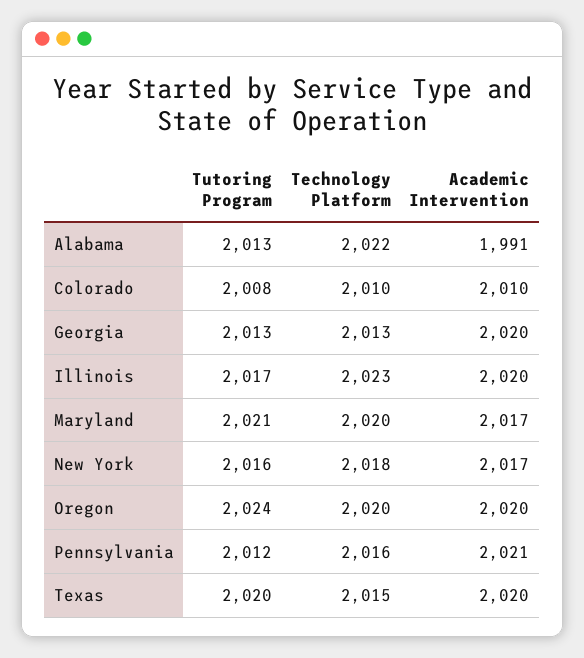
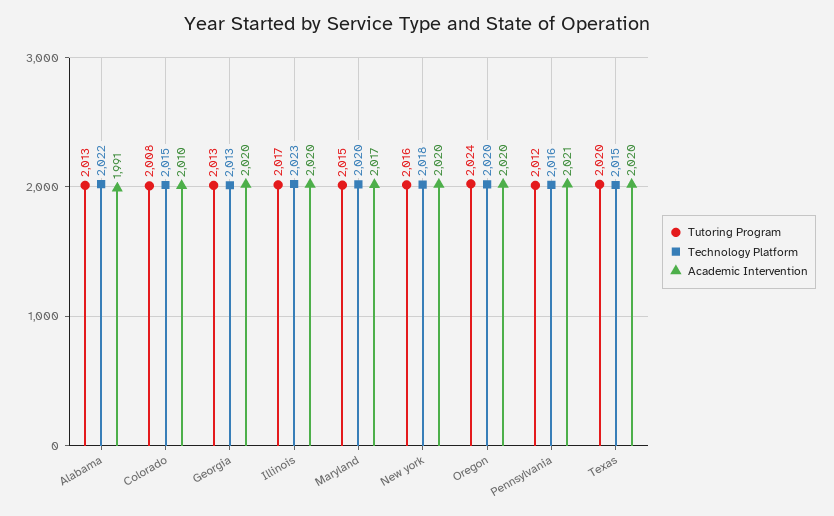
  {
    "Tutoring Program": {
      "Alabama": 2013,
      "Colorado": 2008,
      "Georgia": 2013,
      "Illinois": 2017,
-     "Maryland": 2021,
+     "Maryland": 2015,
      "New York": 2016,
      "Oregon": 2024,
      "Pennsylvania": 2012,
      "Texas": 2020
    },
    "Technology Platform": {
      "Alabama": 2022,
-     "Colorado": 2010,
+     "Colorado": 2015,
      "Georgia": 2013,
      "Illinois": 2023,
      "Maryland": 2020,
      "New York": 2018,
      "Oregon": 2020,
      "Pennsylvania": 2016,
      "Texas": 2015
    },
    "Academic Intervention": {
      "Alabama": 1991,
      "Colorado": 2010,
      "Georgia": 2020,
      "Illinois": 2020,
      "Maryland": 2017,
-     "New York": 2017,
+     "New York": 2020,
      "Oregon": 2020,
      "Pennsylvania": 2021,
      "Texas": 2020
    }
  }

